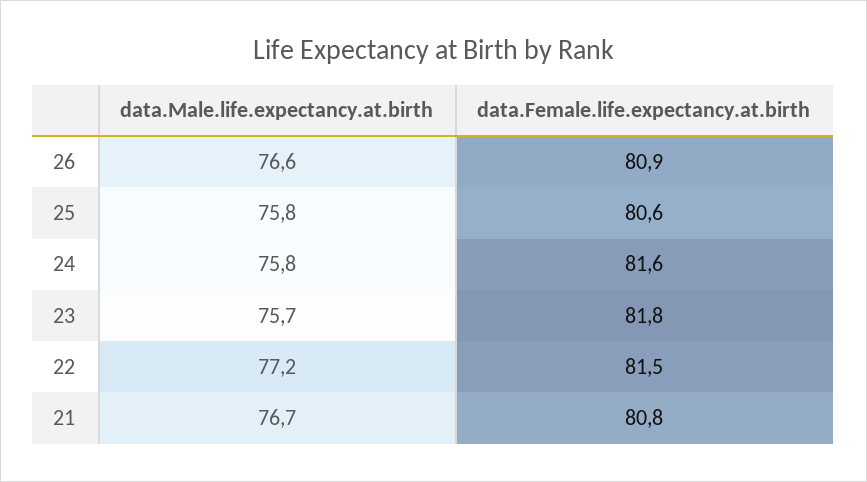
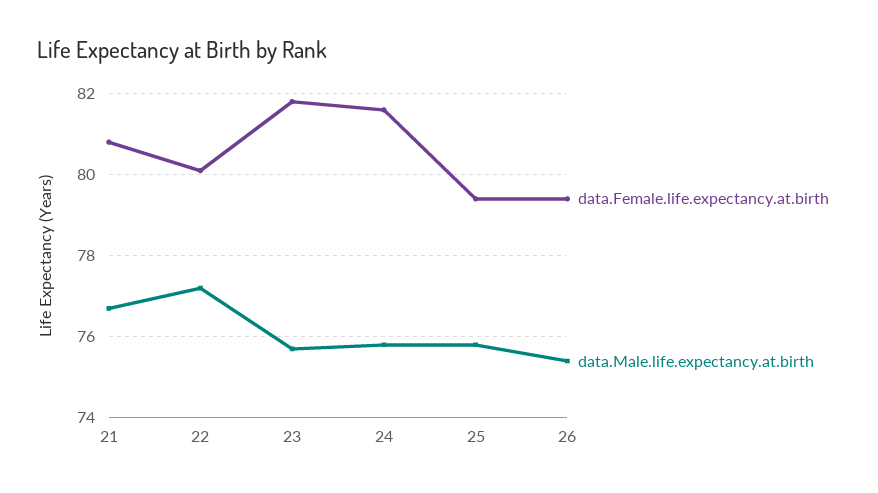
  {
    "data.Male.life.expectancy.at.birth": {
-     "26": 76.6,
+     "26": 75.5,
      "25": 75.8,
      "24": 75.8,
      "23": 75.7,
      "22": 77.2,
      "21": 76.7
    },
    "data.Female.life.expectancy.at.birth": {
-     "26": 80.9,
+     "26": 79.5,
-     "25": 80.6,
+     "25": 79.5,
      "24": 81.6,
      "23": 81.8,
-     "22": 81.5,
+     "22": 80,
      "21": 80.8
    }
  }

